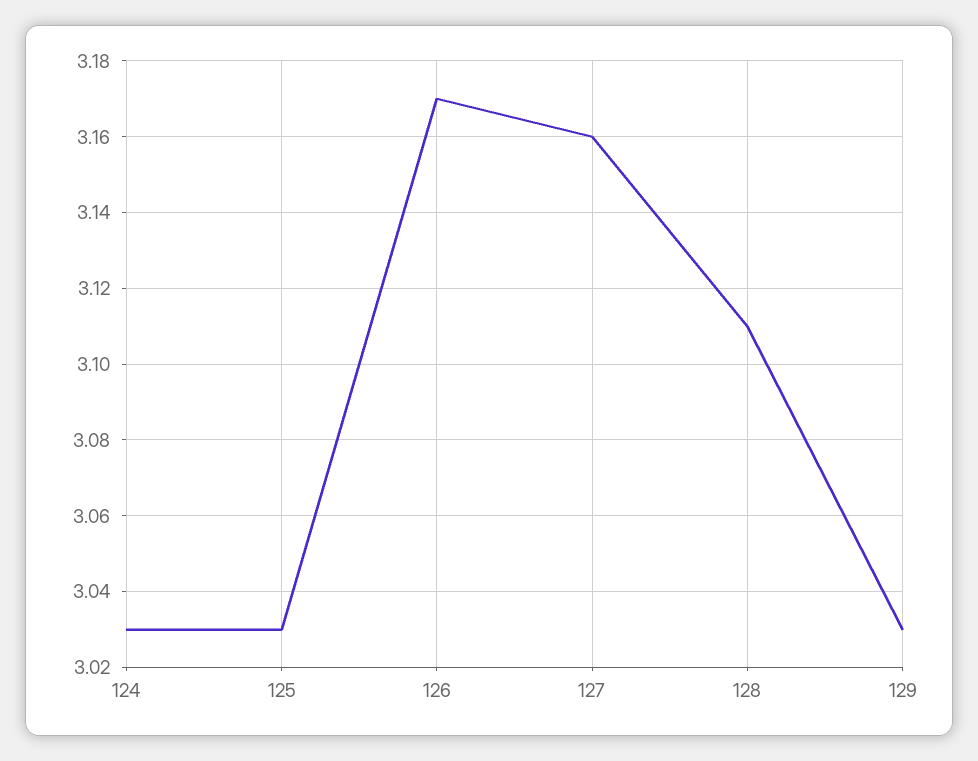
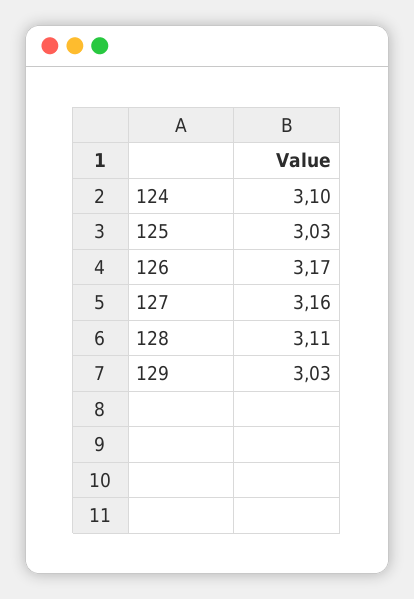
  {
-   "124": 3.03,
+   "124": 3.1,
    "125": 3.03,
    "126": 3.17,
    "127": 3.16,
    "128": 3.11,
    "129": 3.03
  }

